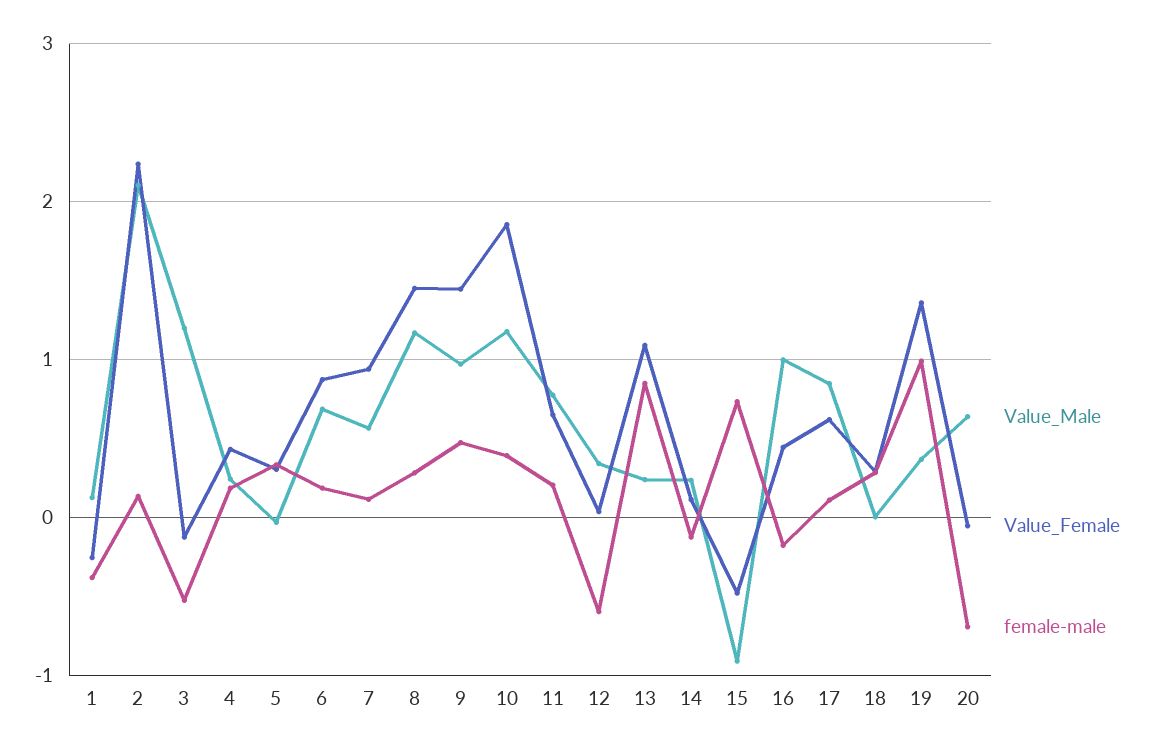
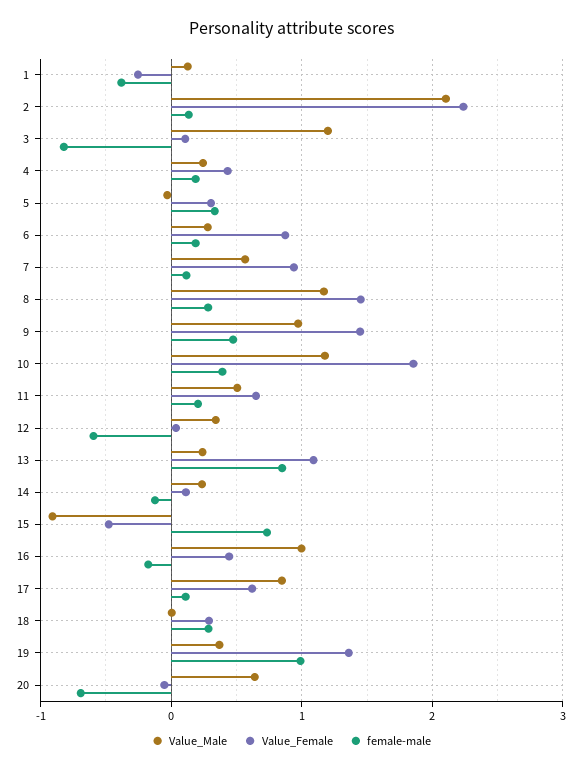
  {
    "Value_Male": {
      "1": 0.1,
      "2": 2.1,
      "3": 1.2,
      "4": 0.2,
      "5": 0,
-     "6": 0.7,
+     "6": 0.3,
      "7": 0.6,
      "8": 1.2,
      "9": 1,
      "10": 1.2,
-     "11": 0.8,
+     "11": 0.5,
      "12": 0.3,
      "13": 0.2,
      "14": 0.2,
      "15": -0.9,
      "16": 1,
      "17": 0.8,
      "18": 0,
      "19": 0.4,
      "20": 0.6
    },
    "Value_Female": {
      "1": -0.3,
      "2": 2.2,
-     "3": -0.1,
+     "3": 0.1,
      "4": 0.4,
      "5": 0.3,
      "6": 0.9,
      "7": 0.9,
      "8": 1.5,
      "9": 1.4,
      "10": 1.9,
      "11": 0.7,
      "12": 0,
      "13": 1.1,
      "14": 0.1,
      "15": -0.5,
      "16": 0.4,
      "17": 0.6,
      "18": 0.3,
      "19": 1.4,
      "20": -0.1
    },
    "female-male": {
      "1": -0.4,
      "2": 0.1,
-     "3": -0.5,
+     "3": -0.8,
      "4": 0.2,
      "5": 0.3,
      "6": 0.2,
      "7": 0.1,
      "8": 0.3,
      "9": 0.5,
      "10": 0.4,
      "11": 0.2,
      "12": -0.6,
      "13": 0.9,
      "14": -0.1,
      "15": 0.7,
      "16": -0.2,
      "17": 0.1,
      "18": 0.3,
      "19": 1,
      "20": -0.7
    }
  }

